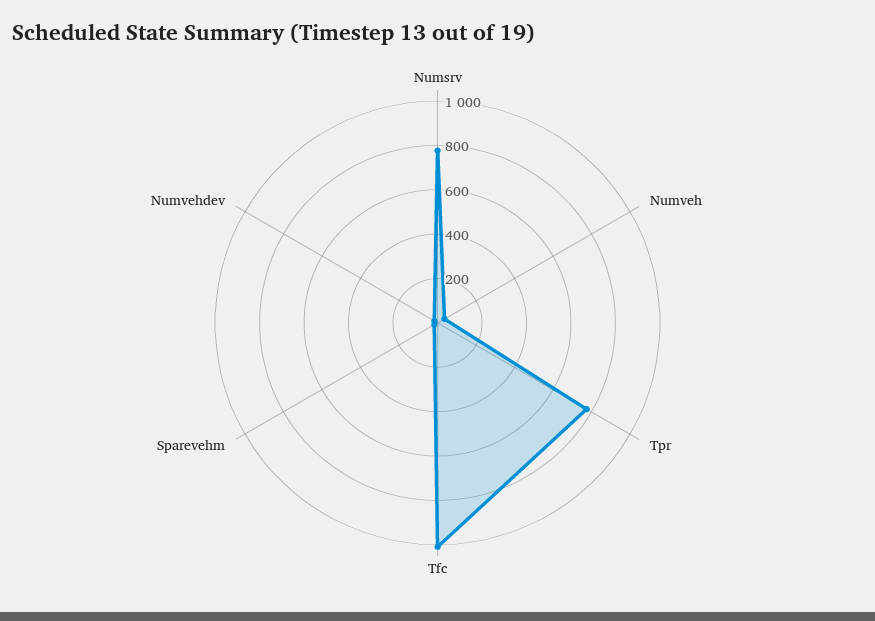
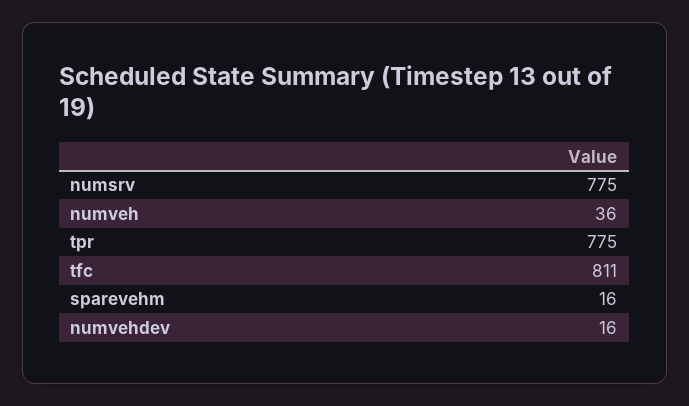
  {
    "Numsrv": 775,
    "Numveh": 36,
    "Tpr": 775,
-   "Tfc": 1000,
+   "Tfc": 811,
    "Sparevehm": 16,
    "Numvehdev": 16
  }

